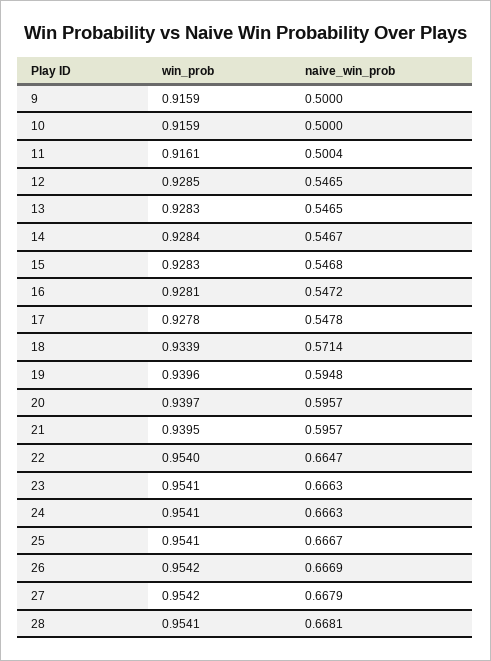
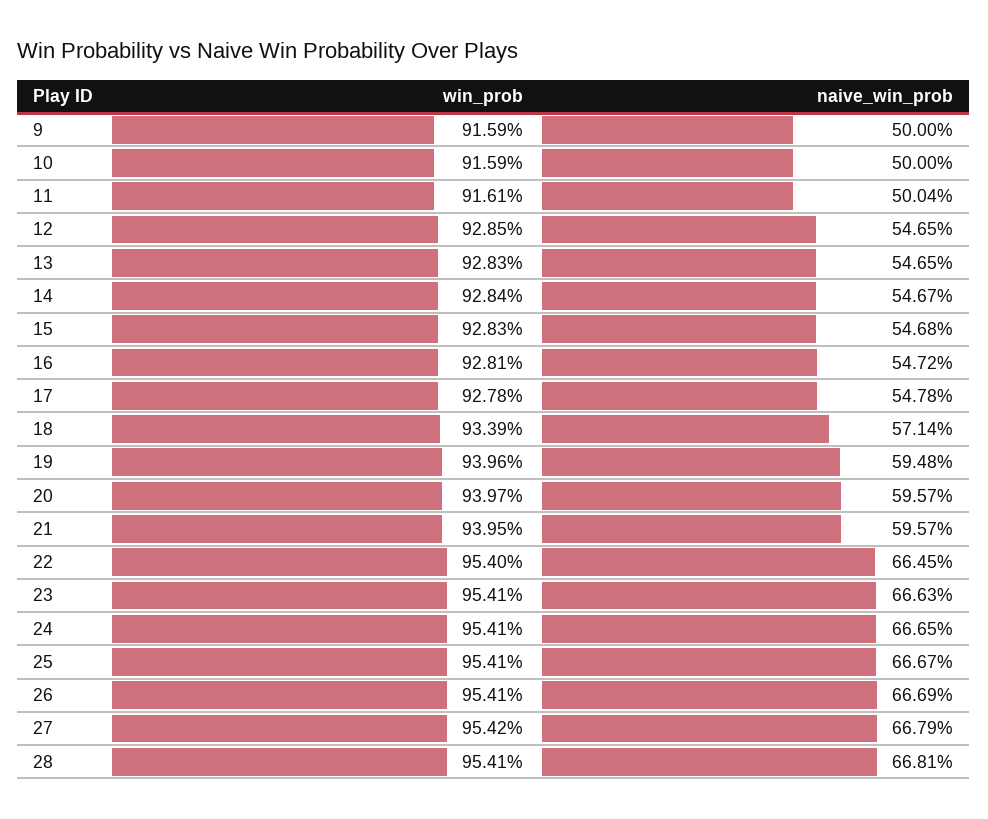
  {
    "win_prob": {
      "9": 0.9159,
      "10": 0.9159,
      "11": 0.9161,
      "12": 0.9285,
      "13": 0.9283,
      "14": 0.9284,
      "15": 0.9283,
      "16": 0.9281,
      "17": 0.9278,
      "18": 0.9339,
      "19": 0.9396,
      "20": 0.9397,
      "21": 0.9395,
      "22": 0.954,
      "23": 0.9541,
      "24": 0.9541,
      "25": 0.9541,
-     "26": 0.9542,
+     "26": 0.9541,
      "27": 0.9542,
      "28": 0.9541
    },
    "naive_win_prob": {
      "9": 0.5,
      "10": 0.5,
      "11": 0.5004,
      "12": 0.5465,
      "13": 0.5465,
      "14": 0.5467,
      "15": 0.5468,
      "16": 0.5472,
      "17": 0.5478,
      "18": 0.5714,
      "19": 0.5948,
      "20": 0.5957,
      "21": 0.5957,
-     "22": 0.6647,
+     "22": 0.6645,
      "23": 0.6663,
-     "24": 0.6663,
+     "24": 0.6665,
      "25": 0.6667,
      "26": 0.6669,
      "27": 0.6679,
      "28": 0.6681
    }
  }

